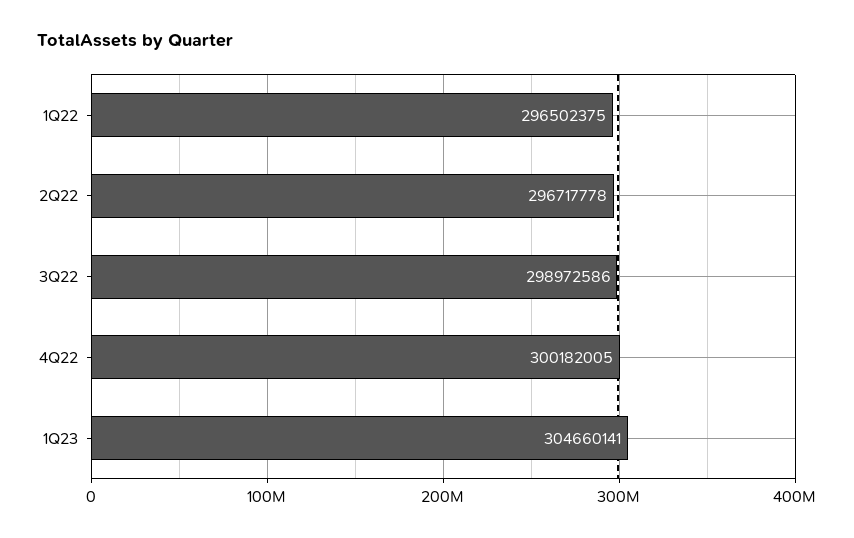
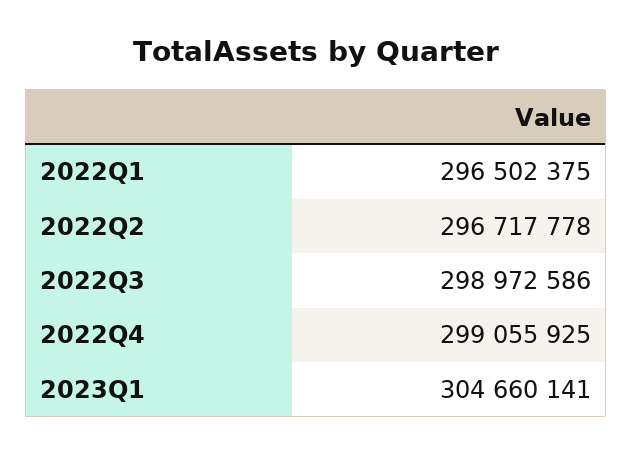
  {
    "1Q22": 296502375,
    "2Q22": 296717778,
    "3Q22": 298972586,
-   "4Q22": 300182005,
+   "4Q22": 299055925,
    "1Q23": 304660141
  }

